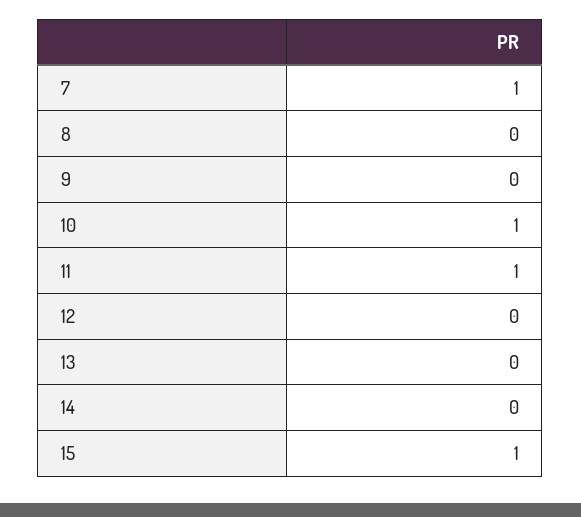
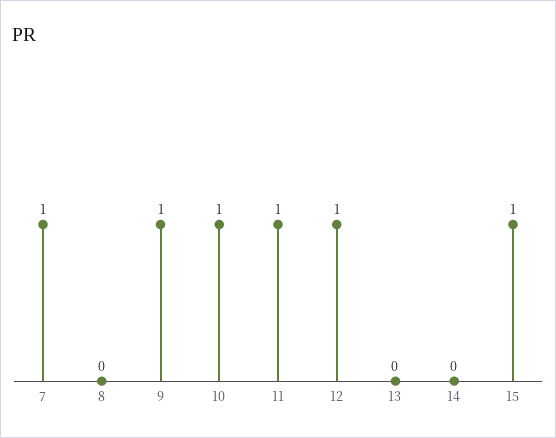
  {
    "7": 1,
    "8": 0,
-   "9": 0,
+   "9": 1,
    "10": 1,
    "11": 1,
-   "12": 0,
+   "12": 1,
    "13": 0,
    "14": 0,
    "15": 1
  }

